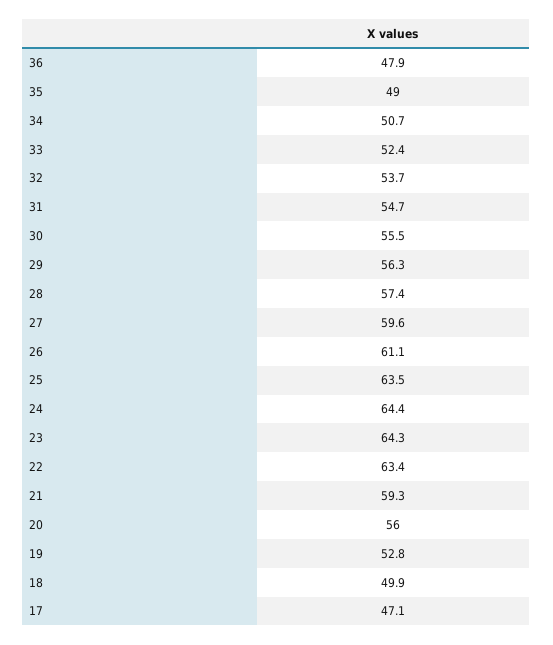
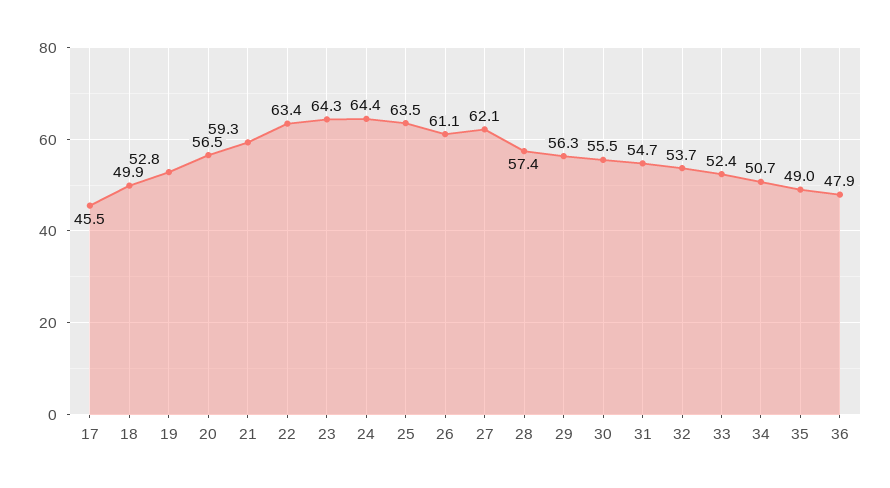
  {
    "36": 47.9,
    "35": 49,
    "34": 50.7,
    "33": 52.4,
    "32": 53.7,
    "31": 54.7,
    "30": 55.5,
    "29": 56.3,
    "28": 57.4,
-   "27": 59.6,
+   "27": 62.1,
    "26": 61.1,
    "25": 63.5,
    "24": 64.4,
    "23": 64.3,
    "22": 63.4,
    "21": 59.3,
-   "20": 56,
+   "20": 56.5,
    "19": 52.8,
    "18": 49.9,
-   "17": 47.1
+   "17": 45.5
  }

